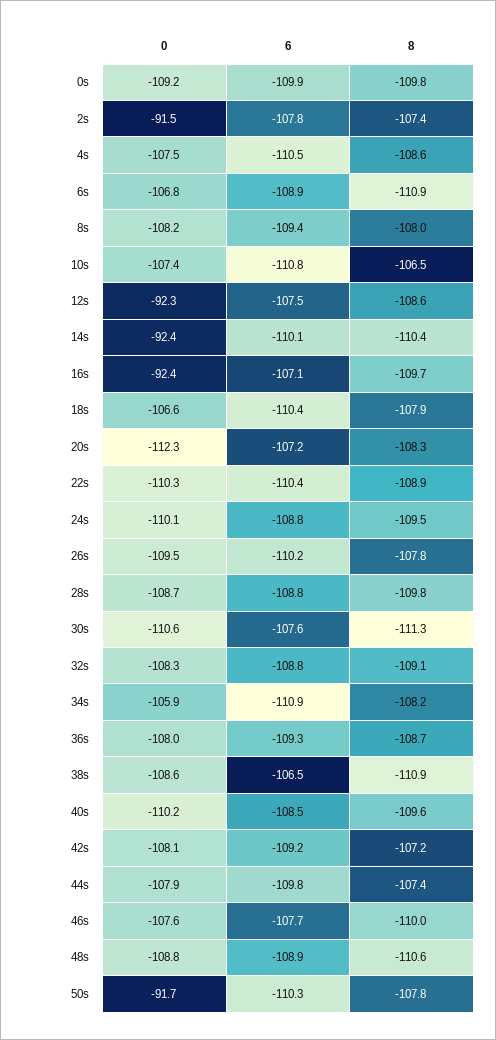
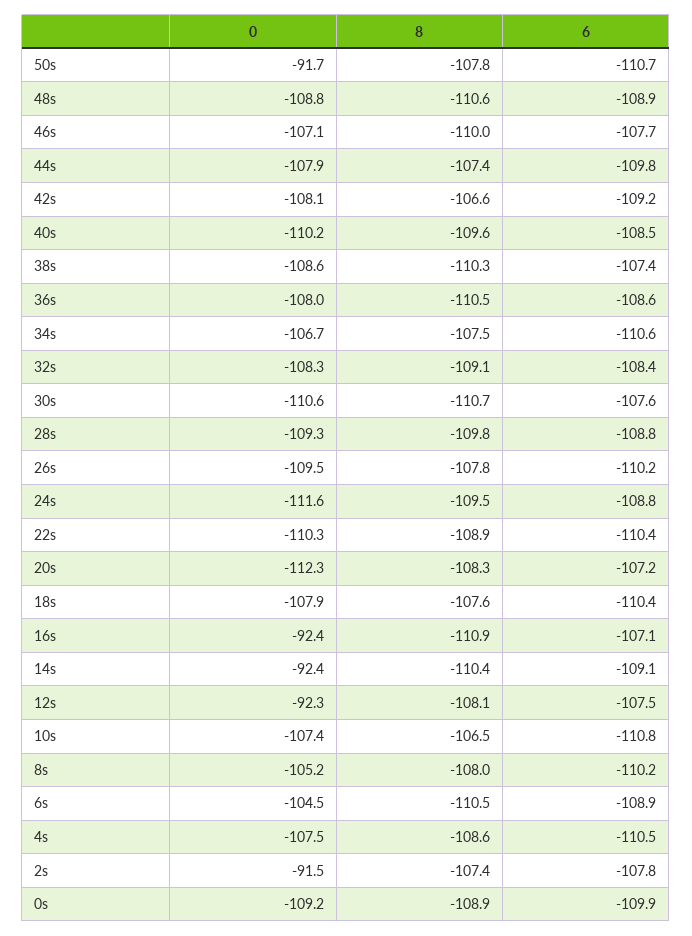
  {
    "0": {
      "0s": -109.2,
      "2s": -91.5,
      "4s": -107.5,
-     "6s": -106.8,
+     "6s": -104.5,
-     "8s": -108.2,
+     "8s": -105.2,
      "10s": -107.4,
      "12s": -92.3,
      "14s": -92.4,
      "16s": -92.4,
-     "18s": -106.6,
+     "18s": -107.9,
      "20s": -112.3,
      "22s": -110.3,
-     "24s": -110.1,
+     "24s": -111.6,
      "26s": -109.5,
-     "28s": -108.7,
+     "28s": -109.3,
      "30s": -110.6,
      "32s": -108.3,
-     "34s": -105.9,
+     "34s": -106.7,
      "36s": -108,
      "38s": -108.6,
      "40s": -110.2,
      "42s": -108.1,
      "44s": -107.9,
-     "46s": -107.6,
+     "46s": -107.1,
      "48s": -108.8,
      "50s": -91.7
    },
    "6": {
      "0s": -109.9,
      "2s": -107.8,
      "4s": -110.5,
      "6s": -108.9,
-     "8s": -109.4,
+     "8s": -110.2,
      "10s": -110.8,
      "12s": -107.5,
-     "14s": -110.1,
+     "14s": -109.1,
      "16s": -107.1,
      "18s": -110.4,
      "20s": -107.2,
      "22s": -110.4,
      "24s": -108.8,
      "26s": -110.2,
      "28s": -108.8,
      "30s": -107.6,
-     "32s": -108.8,
+     "32s": -108.4,
-     "34s": -110.9,
+     "34s": -110.6,
-     "36s": -109.3,
+     "36s": -108.6,
-     "38s": -106.5,
+     "38s": -107.4,
      "40s": -108.5,
      "42s": -109.2,
      "44s": -109.8,
      "46s": -107.7,
      "48s": -108.9,
-     "50s": -110.3
+     "50s": -110.7
    },
    "8": {
-     "0s": -109.8,
+     "0s": -108.9,
      "2s": -107.4,
      "4s": -108.6,
-     "6s": -110.9,
+     "6s": -110.5,
      "8s": -108,
      "10s": -106.5,
-     "12s": -108.6,
+     "12s": -108.1,
      "14s": -110.4,
-     "16s": -109.7,
+     "16s": -110.9,
-     "18s": -107.9,
+     "18s": -107.6,
      "20s": -108.3,
      "22s": -108.9,
      "24s": -109.5,
      "26s": -107.8,
      "28s": -109.8,
-     "30s": -111.3,
+     "30s": -110.7,
      "32s": -109.1,
-     "34s": -108.2,
+     "34s": -107.5,
-     "36s": -108.7,
+     "36s": -110.5,
-     "38s": -110.9,
+     "38s": -110.3,
      "40s": -109.6,
-     "42s": -107.2,
+     "42s": -106.6,
      "44s": -107.4,
      "46s": -110,
      "48s": -110.6,
      "50s": -107.8
    }
  }

